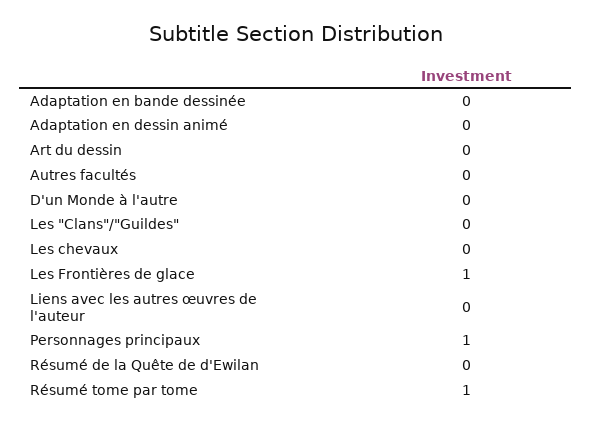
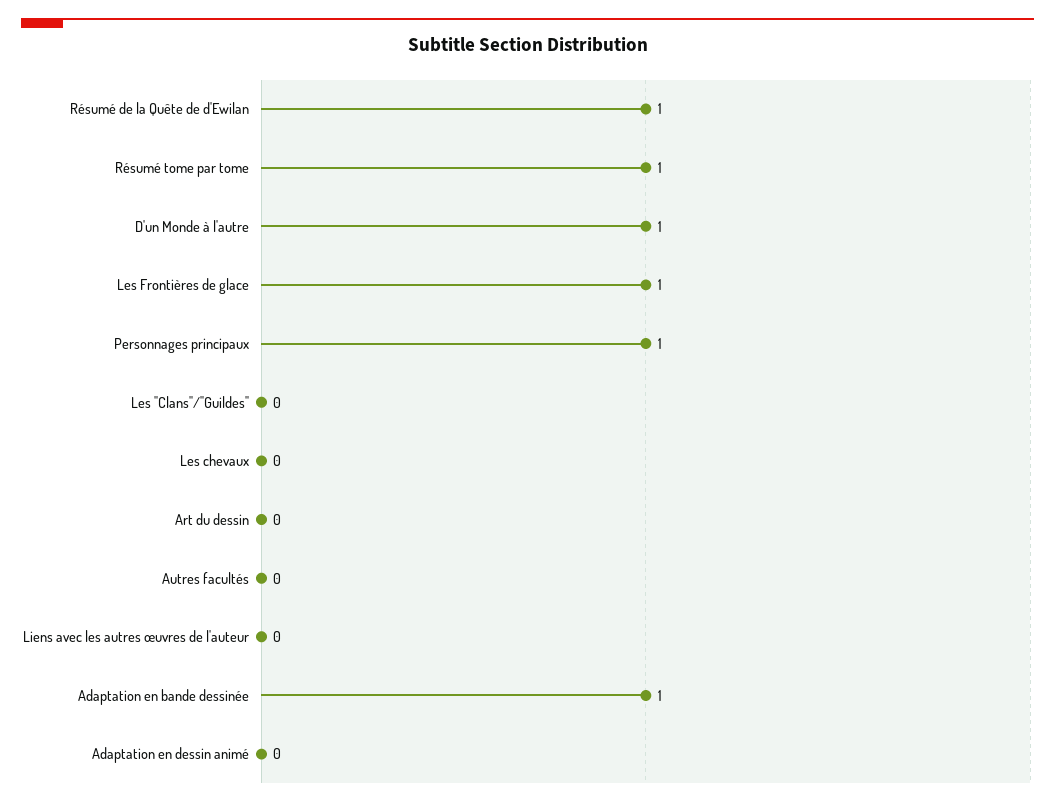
  {
-   "Adaptation en bande dessinée": 0,
+   "Adaptation en bande dessinée": 1,
    "Adaptation en dessin animé": 0,
    "Art du dessin": 0,
    "Autres facultés": 0,
-   "D'un Monde à l'autre": 0,
+   "D'un Monde à l'autre": 1,
    "Les \"Clans\"/\"Guildes\"": 0,
    "Les chevaux": 0,
    "Les Frontières de glace": 1,
    "Liens avec les autres œuvres de l'auteur": 0,
    "Personnages principaux": 1,
-   "Résumé de la Quête de d'Ewilan": 0,
+   "Résumé de la Quête de d'Ewilan": 1,
    "Résumé tome par tome": 1
  }

